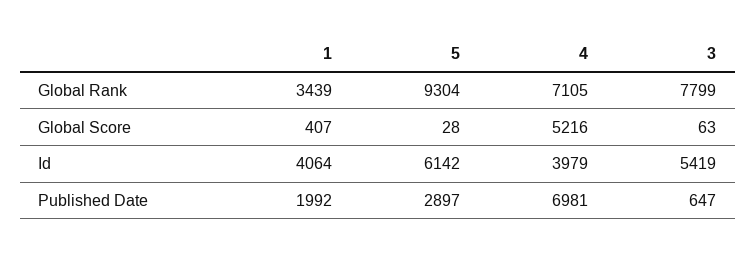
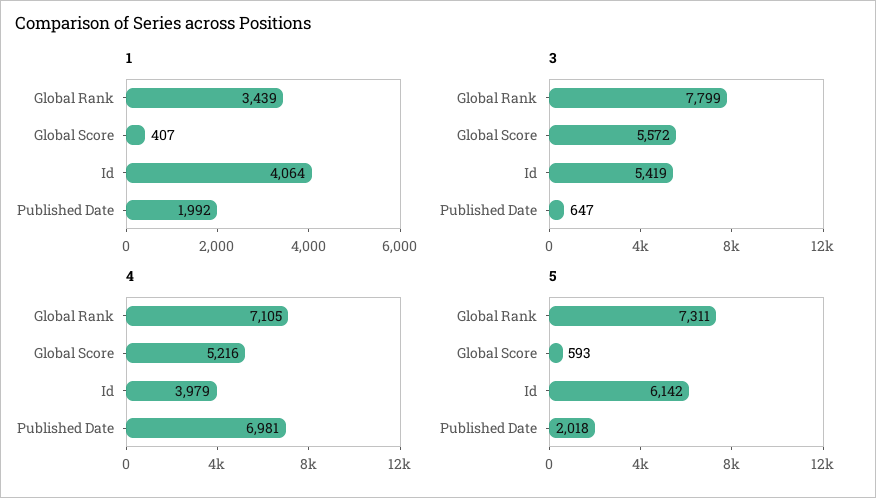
  {
    "1": {
      "Global Rank": 3439,
      "Global Score": 407,
      "Id": 4064,
      "Published Date": 1992
    },
    "5": {
-     "Global Rank": 9304,
+     "Global Rank": 7311,
-     "Global Score": 28,
+     "Global Score": 593,
      "Id": 6142,
-     "Published Date": 2897
+     "Published Date": 2018
    },
    "4": {
      "Global Rank": 7105,
      "Global Score": 5216,
      "Id": 3979,
      "Published Date": 6981
    },
    "3": {
      "Global Rank": 7799,
-     "Global Score": 63,
+     "Global Score": 5572,
      "Id": 5419,
      "Published Date": 647
    }
  }

